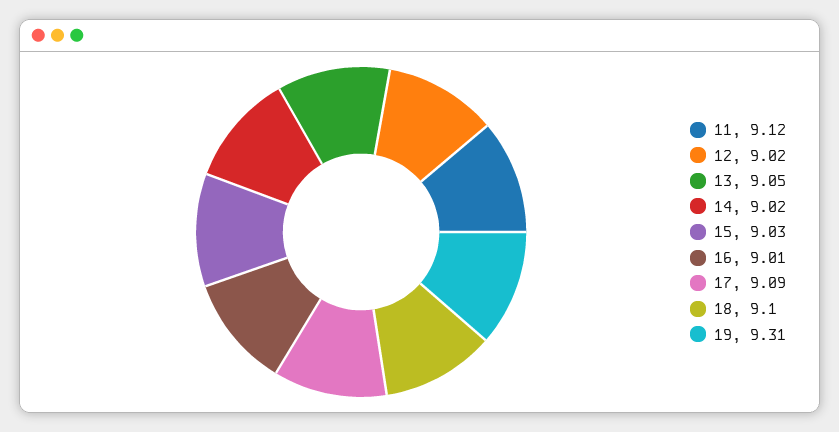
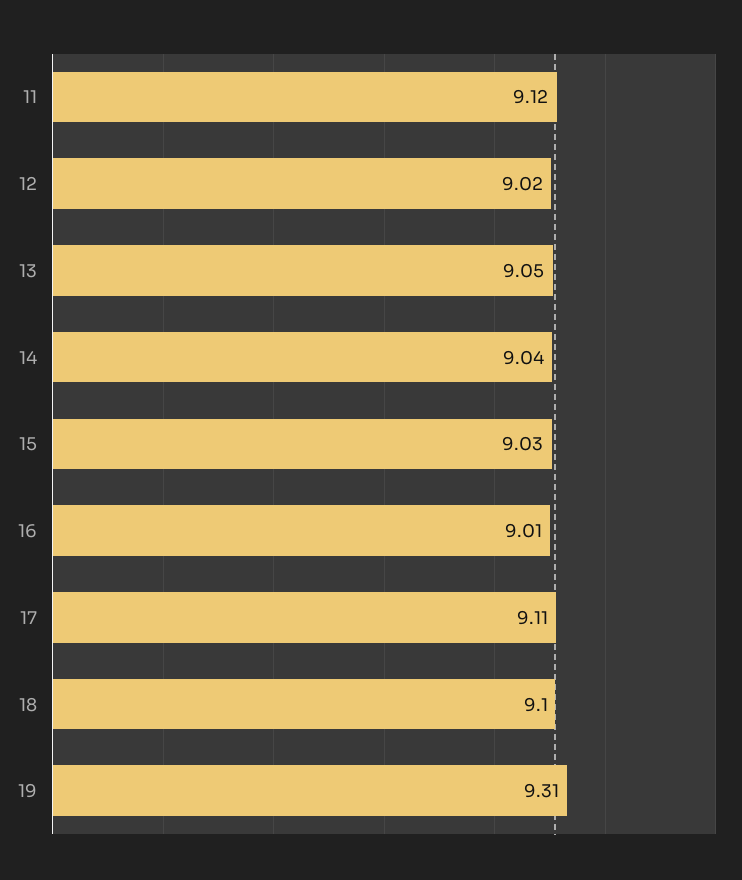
  {
    "11": 9.12,
    "12": 9.02,
    "13": 9.05,
-   "14": 9.02,
+   "14": 9.04,
    "15": 9.03,
    "16": 9.01,
-   "17": 9.09,
+   "17": 9.11,
    "18": 9.1,
    "19": 9.31
  }

